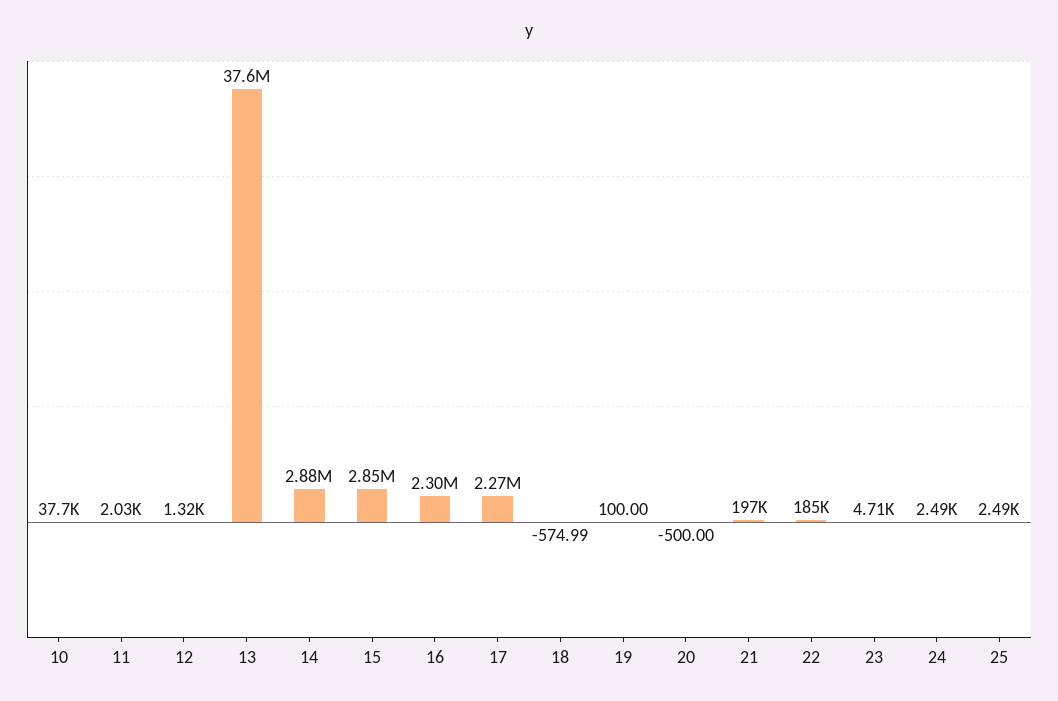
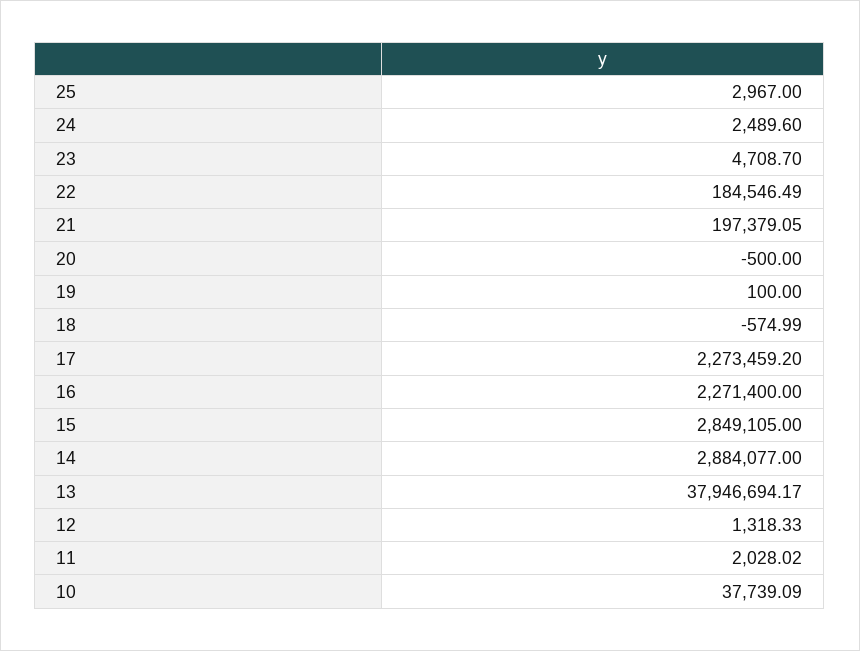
  {
    "10": 37739.09,
    "11": 2028.02,
    "12": 1318.33,
-   "13": 37600000,
+   "13": 37946694.17,
    "14": 2884077,
    "15": 2849105,
-   "16": 2300000,
+   "16": 2271400,
    "17": 2273459.2,
    "18": -574.99,
    "19": 100,
    "20": -500,
    "21": 197379.05,
    "22": 184546.49,
    "23": 4708.7,
    "24": 2489.6,
-   "25": 2490
+   "25": 2967
  }

